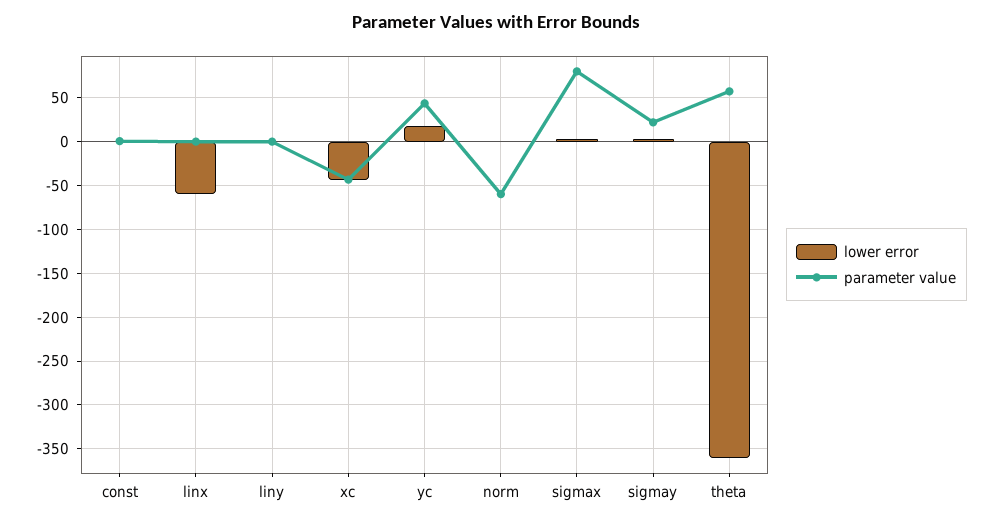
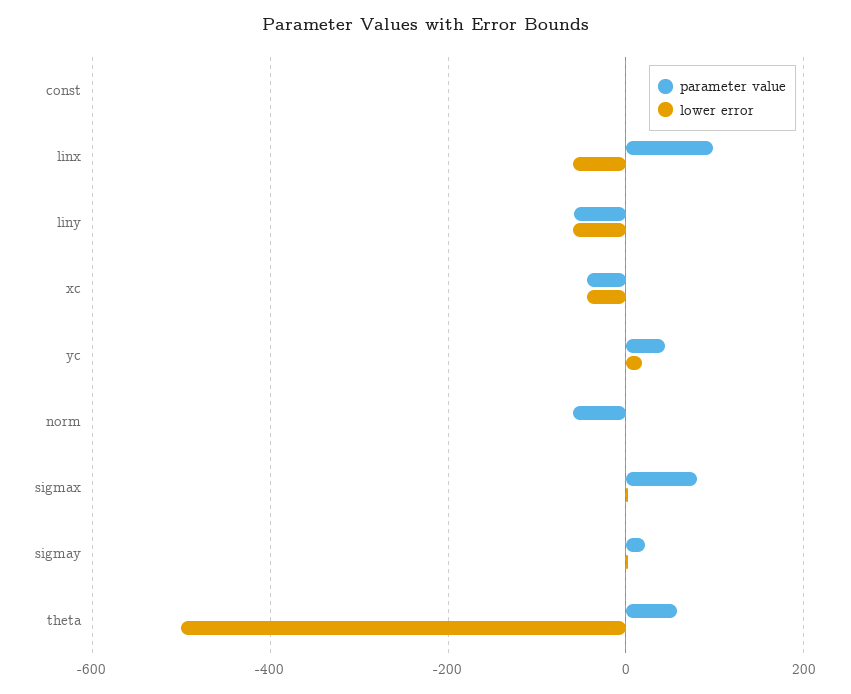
  {
    "lower error": {
      "const": 0,
      "linx": -60,
-     "liny": 0,
+     "liny": -60,
      "xc": -40,
      "yc": 20,
      "norm": 0,
      "sigmax": 0,
      "sigmay": 0,
-     "theta": -360
+     "theta": -500
    },
    "parameter value": {
      "const": 0,
-     "linx": 0,
+     "linx": 100,
-     "liny": 0,
+     "liny": -60,
      "xc": -40,
      "yc": 40,
      "norm": -60,
      "sigmax": 80,
      "sigmay": 20,
      "theta": 60
    }
  }

